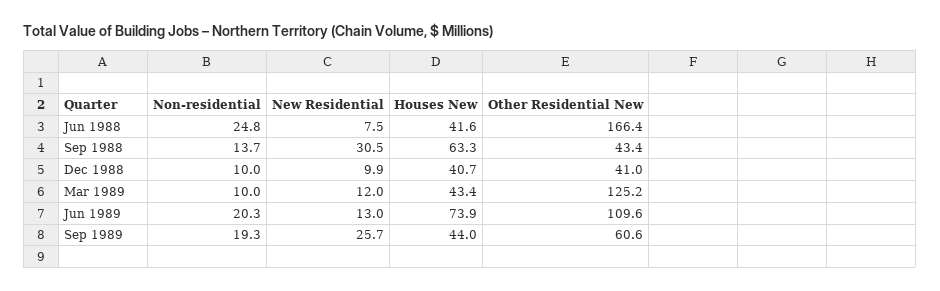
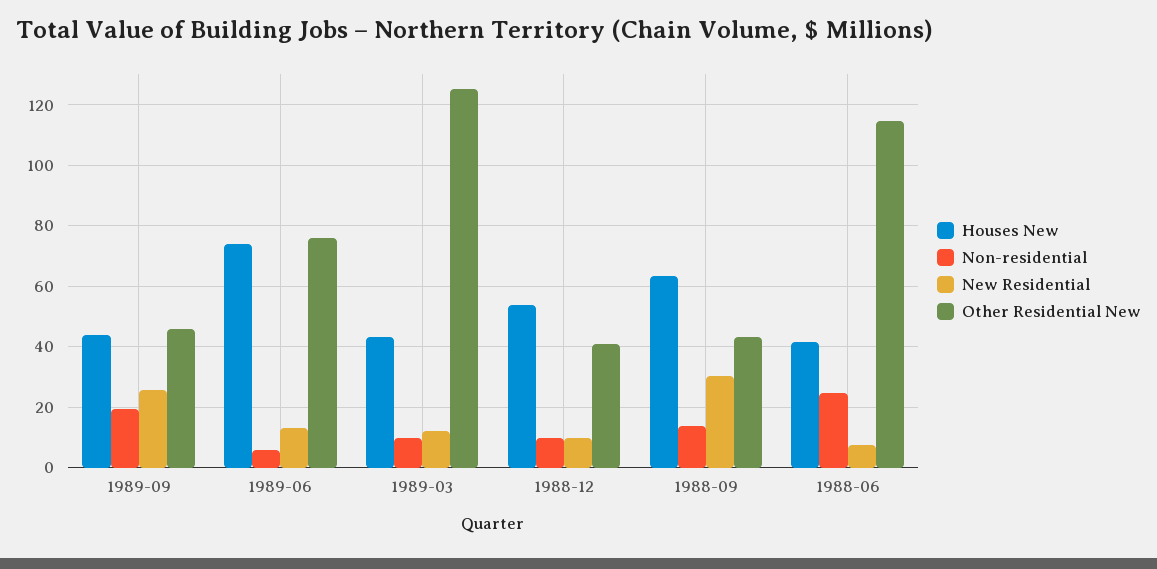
  {
    "Non-residential": {
      "Jun 1988": 24.8,
      "Sep 1988": 13.7,
      "Dec 1988": 10,
      "Mar 1989": 10,
-     "Jun 1989": 20.3,
+     "Jun 1989": 6,
      "Sep 1989": 19.3
    },
    "New Residential": {
      "Jun 1988": 7.5,
      "Sep 1988": 30.5,
      "Dec 1988": 9.9,
      "Mar 1989": 12,
      "Jun 1989": 13,
      "Sep 1989": 25.7
    },
    "Houses New": {
      "Jun 1988": 41.6,
      "Sep 1988": 63.3,
-     "Dec 1988": 40.7,
+     "Dec 1988": 54,
      "Mar 1989": 43.4,
      "Jun 1989": 73.9,
      "Sep 1989": 44
    },
    "Other Residential New": {
-     "Jun 1988": 166.4,
+     "Jun 1988": 114,
      "Sep 1988": 43.4,
      "Dec 1988": 41,
      "Mar 1989": 125.2,
-     "Jun 1989": 109.6,
+     "Jun 1989": 76,
-     "Sep 1989": 60.6
+     "Sep 1989": 46
    }
  }

